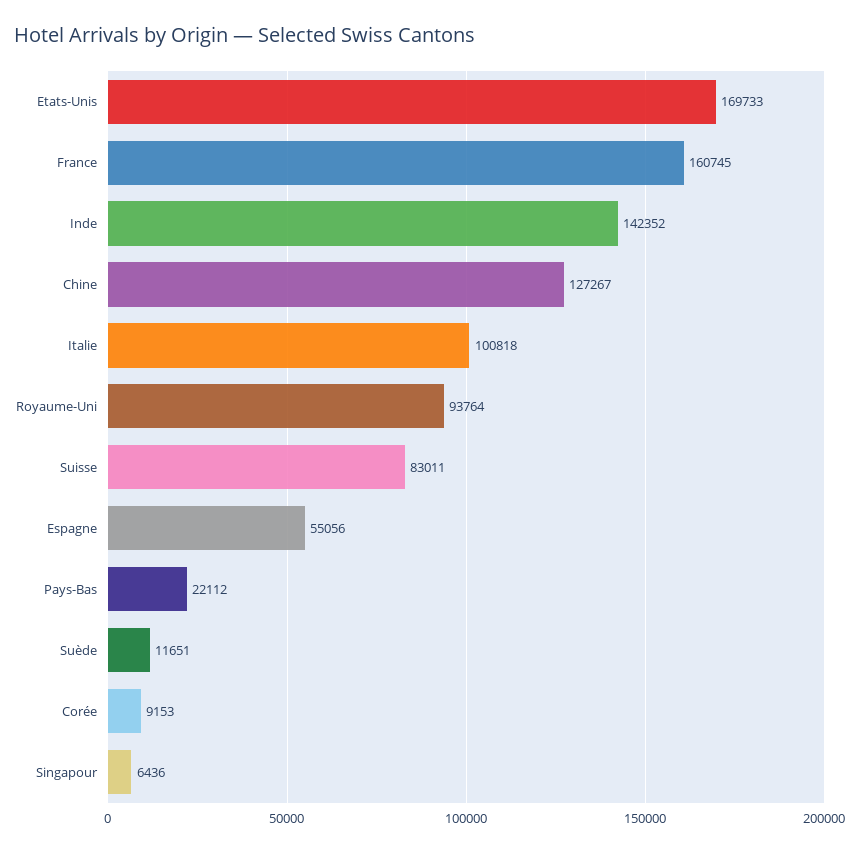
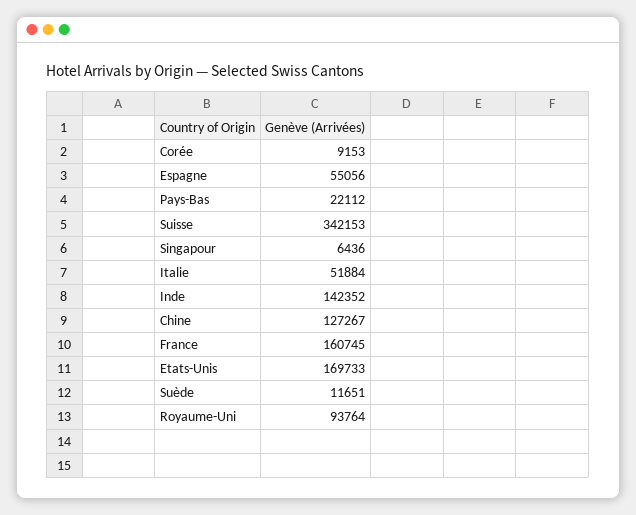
  {
    "Etats-Unis": 169733,
    "France": 160745,
    "Inde": 142352,
    "Chine": 127267,
-   "Italie": 100818,
+   "Italie": 51884,
    "Royaume-Uni": 93764,
-   "Suisse": 83011,
+   "Suisse": 342153,
    "Espagne": 55056,
    "Pays-Bas": 22112,
    "Suède": 11651,
    "Corée": 9153,
    "Singapour": 6436
  }

